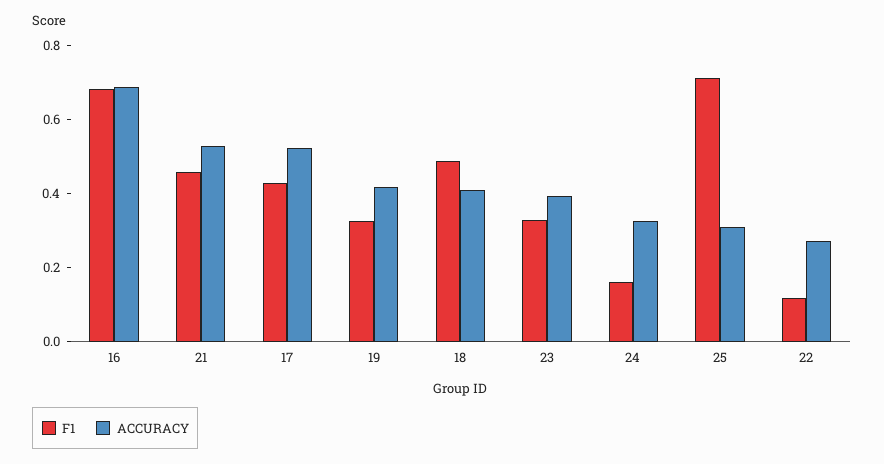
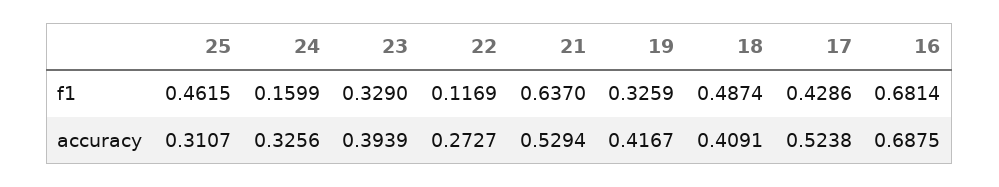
  {
    "F1": {
      "16": 0.6814,
-     "21": 0.45,
+     "21": 0.637,
      "17": 0.4286,
      "19": 0.3259,
      "18": 0.4874,
      "23": 0.329,
      "24": 0.1599,
-     "25": 0.7,
+     "25": 0.4615,
      "22": 0.1169
    },
    "ACCURACY": {
      "16": 0.6875,
      "21": 0.5294,
      "17": 0.5238,
      "19": 0.4167,
      "18": 0.4091,
      "23": 0.3939,
      "24": 0.3256,
      "25": 0.3107,
      "22": 0.2727
    }
  }

